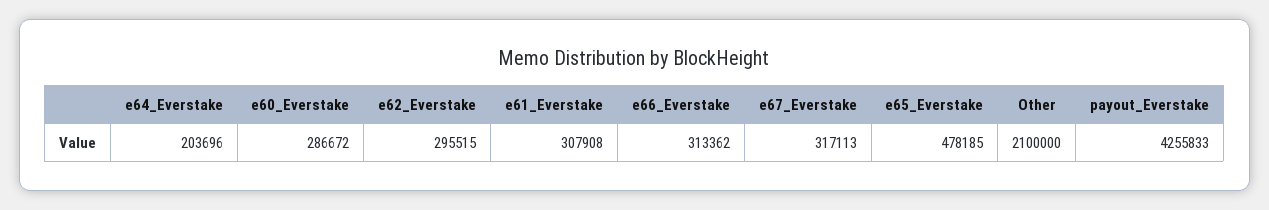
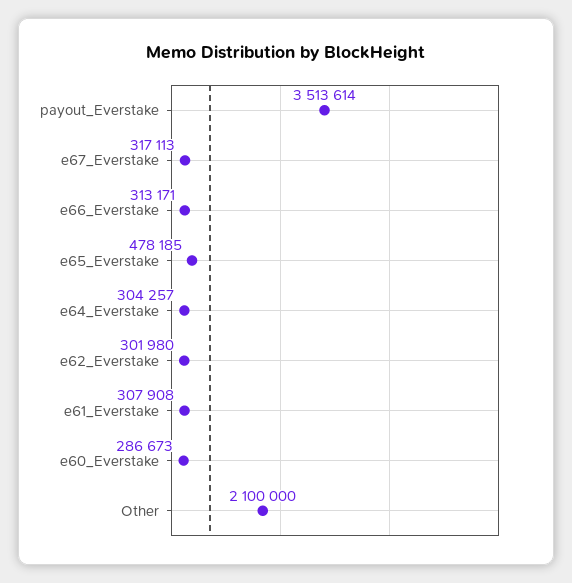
  {
-   "e64_Everstake": 203696,
+   "e64_Everstake": 304257,
-   "e60_Everstake": 286672,
+   "e60_Everstake": 286673,
-   "e62_Everstake": 295515,
+   "e62_Everstake": 301980,
    "e61_Everstake": 307908,
-   "e66_Everstake": 313362,
+   "e66_Everstake": 313171,
    "e67_Everstake": 317113,
    "e65_Everstake": 478185,
    "Other": 2100000,
-   "payout_Everstake": 4255833
+   "payout_Everstake": 3513614
  }

